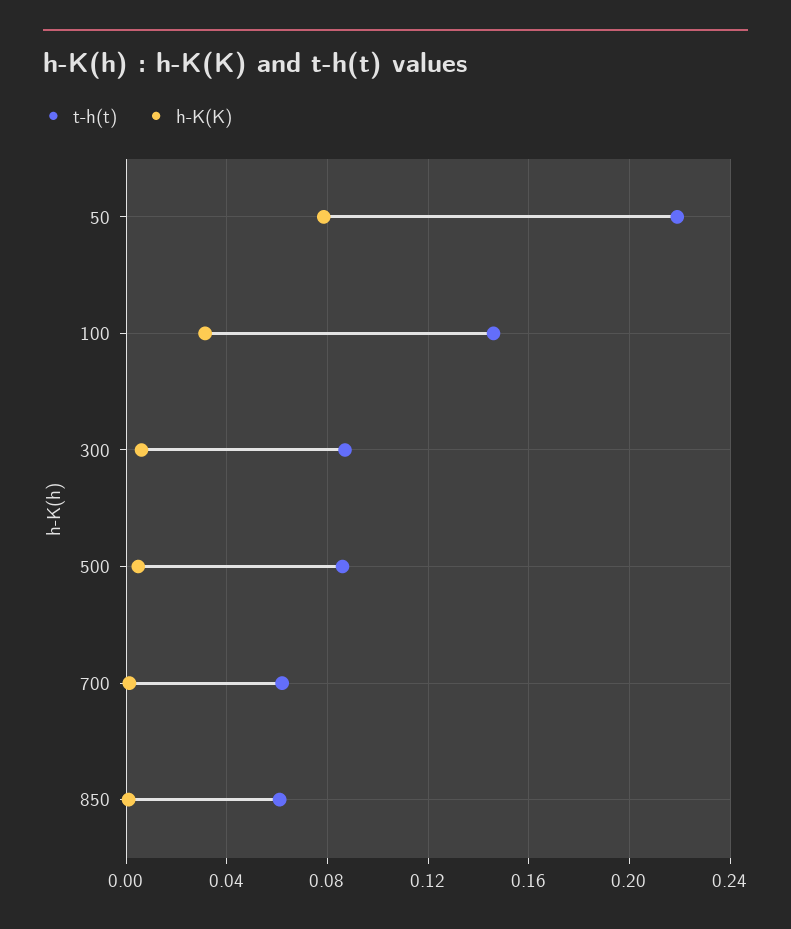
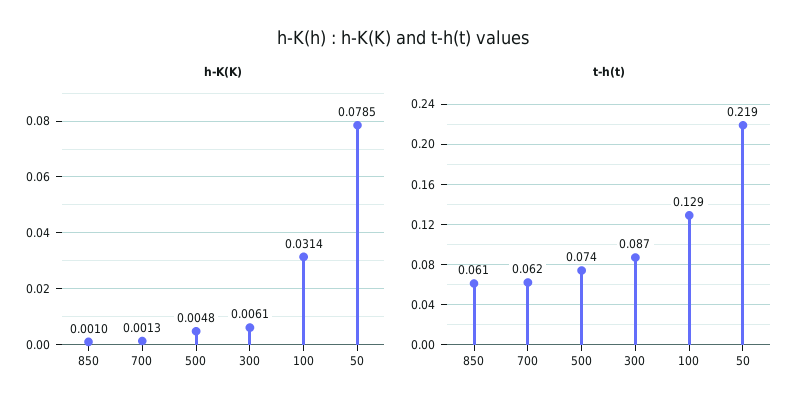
  {
    "t-h(t)": {
      "50": 0.219,
-     "100": 0.145,
+     "100": 0.129,
      "300": 0.087,
-     "500": 0.085,
+     "500": 0.074,
      "700": 0.062,
      "850": 0.061
    },
    "h-K(K)": {
      "50": 0.0785,
      "100": 0.0314,
      "300": 0.0061,
      "500": 0.0048,
      "700": 0.0013,
      "850": 0.001
    }
  }

